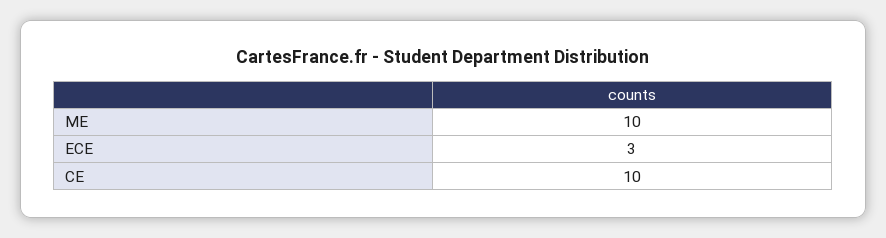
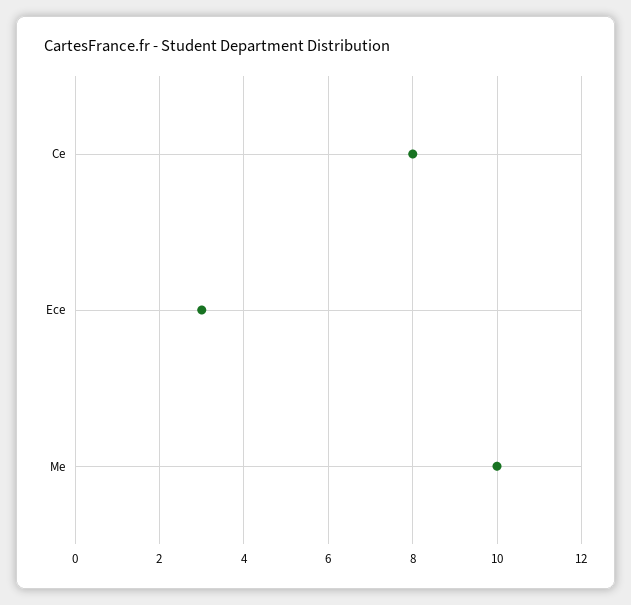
  {
    "ME": 10,
    "ECE": 3,
-   "CE": 10
+   "CE": 8
  }

